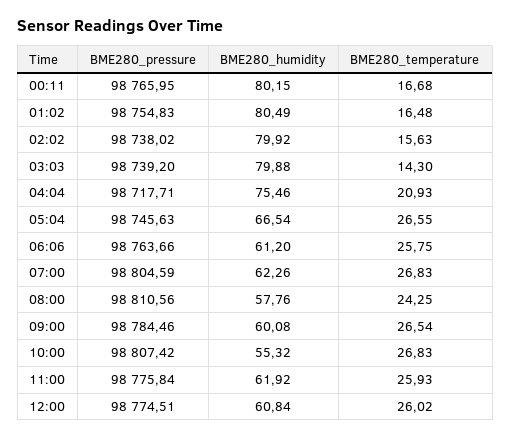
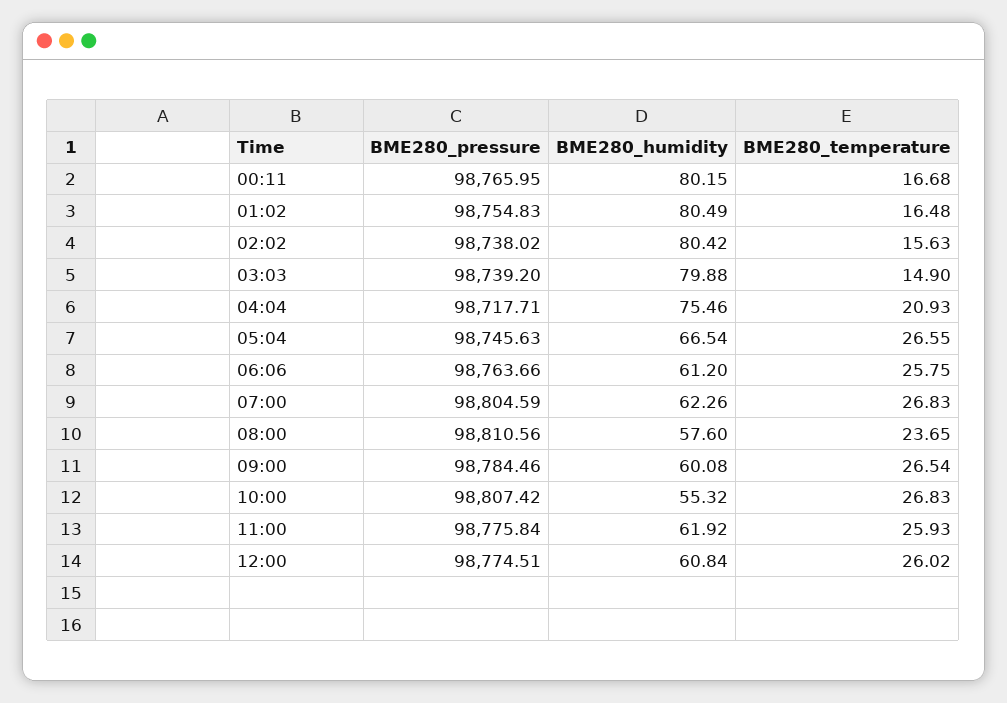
  {
    "BME280_pressure": {
      "00:11": 98765.95,
      "01:02": 98754.83,
      "02:02": 98738.02,
      "03:03": 98739.2,
      "04:04": 98717.71,
      "05:04": 98745.63,
      "06:06": 98763.66,
      "07:00": 98804.59,
      "08:00": 98810.56,
      "09:00": 98784.46,
      "10:00": 98807.42,
      "11:00": 98775.84,
      "12:00": 98774.51
    },
    "BME280_humidity": {
      "00:11": 80.15,
      "01:02": 80.49,
-     "02:02": 79.92,
+     "02:02": 80.42,
      "03:03": 79.88,
      "04:04": 75.46,
      "05:04": 66.54,
      "06:06": 61.2,
      "07:00": 62.26,
-     "08:00": 57.76,
+     "08:00": 57.6,
      "09:00": 60.08,
      "10:00": 55.32,
      "11:00": 61.92,
      "12:00": 60.84
    },
    "BME280_temperature": {
      "00:11": 16.68,
      "01:02": 16.48,
      "02:02": 15.63,
-     "03:03": 14.3,
+     "03:03": 14.9,
      "04:04": 20.93,
      "05:04": 26.55,
      "06:06": 25.75,
      "07:00": 26.83,
-     "08:00": 24.25,
+     "08:00": 23.65,
      "09:00": 26.54,
      "10:00": 26.83,
      "11:00": 25.93,
      "12:00": 26.02
    }
  }

